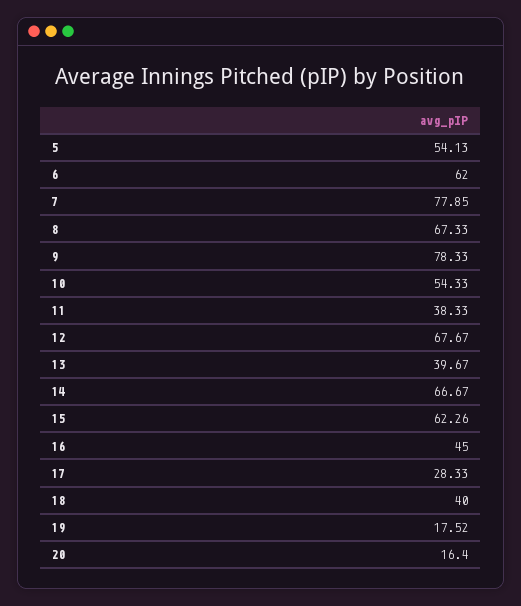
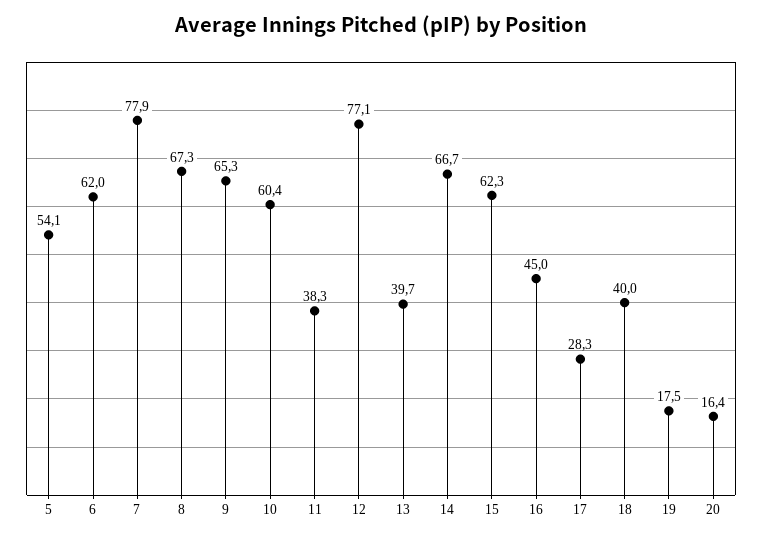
  {
    "5": 54.13,
    "6": 62,
    "7": 77.85,
    "8": 67.33,
-   "9": 78.33,
+   "9": 65.3,
-   "10": 54.33,
+   "10": 60.4,
    "11": 38.33,
-   "12": 67.67,
+   "12": 77.1,
    "13": 39.67,
    "14": 66.67,
    "15": 62.26,
    "16": 45,
    "17": 28.33,
    "18": 40,
    "19": 17.52,
    "20": 16.4
  }

